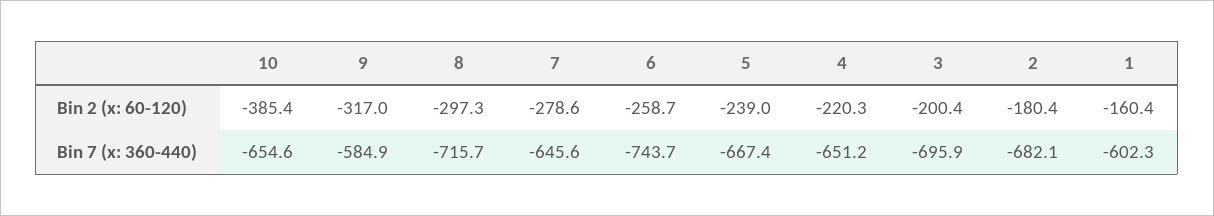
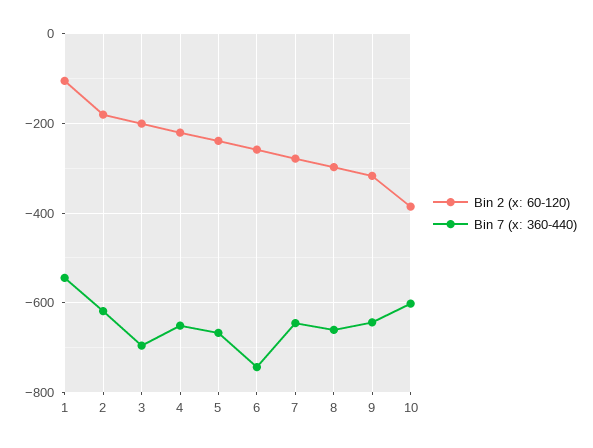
  {
    "Bin 2 (x: 60-120)": {
      "10": -385.4,
      "9": -317,
      "8": -297.3,
      "7": -278.6,
      "6": -258.7,
      "5": -239,
      "4": -220.3,
      "3": -200.4,
      "2": -180.4,
-     "1": -160.4
+     "1": -100
    },
    "Bin 7 (x: 360-440)": {
-     "10": -654.6,
+     "10": -600,
-     "9": -584.9,
+     "9": -640,
-     "8": -715.7,
+     "8": -660,
      "7": -645.6,
      "6": -743.7,
      "5": -667.4,
      "4": -651.2,
      "3": -695.9,
-     "2": -682.1,
+     "2": -620,
-     "1": -602.3
+     "1": -540
    }
  }

